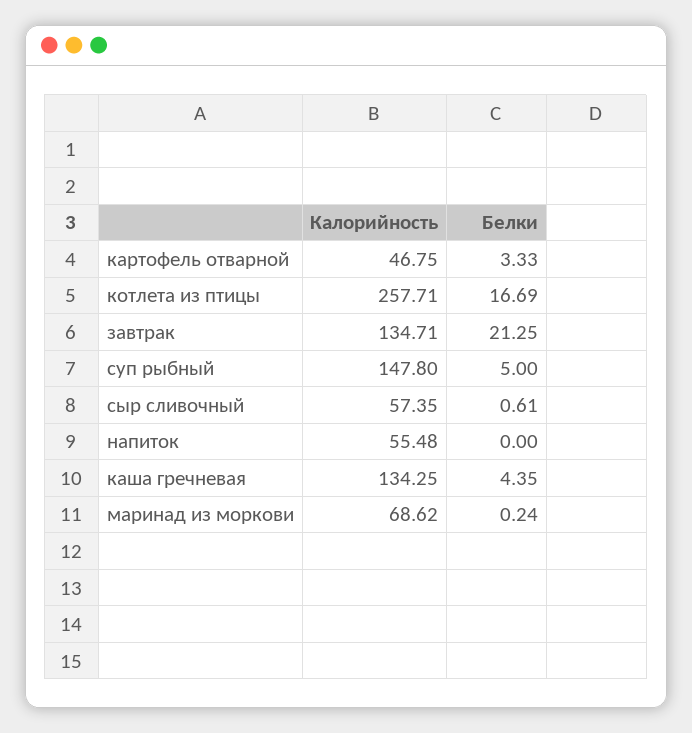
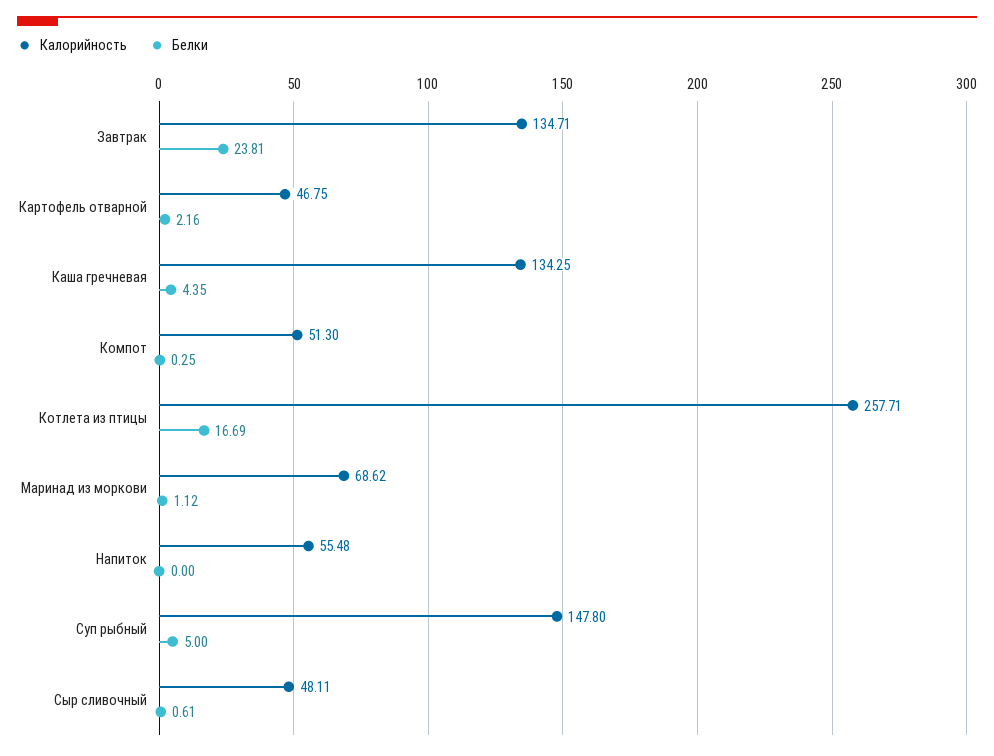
  {
    "Калорийность": {
      "картофель отварной": 46.75,
      "котлета из птицы": 257.71,
      "завтрак": 134.71,
      "суп рыбный": 147.8,
-     "сыр сливочный": 57.35,
+     "сыр сливочный": 48.11,
      "напиток": 55.48,
      "каша гречневая": 134.25,
-     "маринад из моркови": 68.62
+     "маринад из моркови": 68.62,
+     "Компот": 51.3
    },
    "Белки": {
-     "картофель отварной": 3.33,
+     "картофель отварной": 2.16,
      "котлета из птицы": 16.69,
-     "завтрак": 21.25,
+     "завтрак": 23.81,
      "суп рыбный": 5,
      "сыр сливочный": 0.61,
      "напиток": 0,
      "каша гречневая": 4.35,
-     "маринад из моркови": 0.24
+     "маринад из моркови": 1.12,
+     "Компот": 0.25
    }
  }

